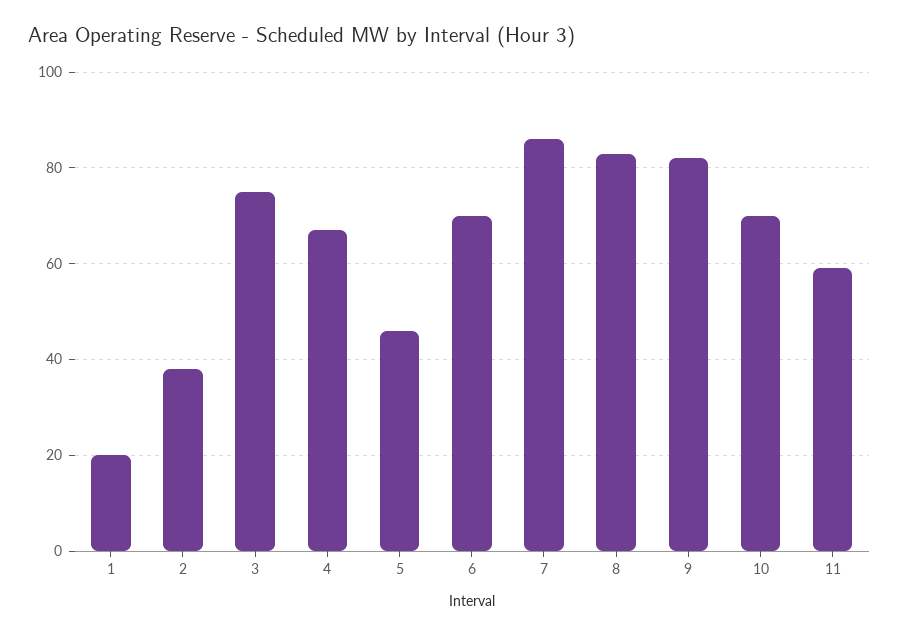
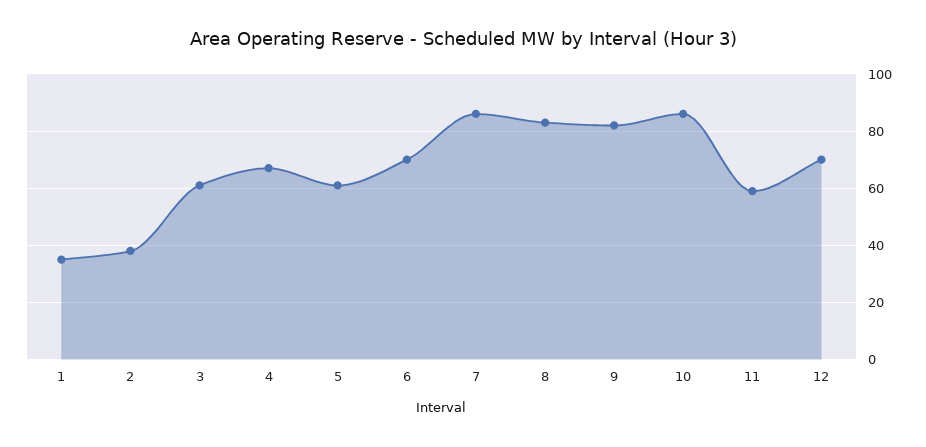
  {
-   "1": 20,
+   "1": 35,
    "2": 40,
-   "3": 75,
+   "3": 60,
    "4": 65,
-   "5": 45,
+   "5": 60,
    "6": 70,
    "7": 85,
    "8": 85,
    "9": 80,
-   "10": 70,
+   "10": 85,
-   "11": 60
+   "11": 60,
+   "12": 70
  }

